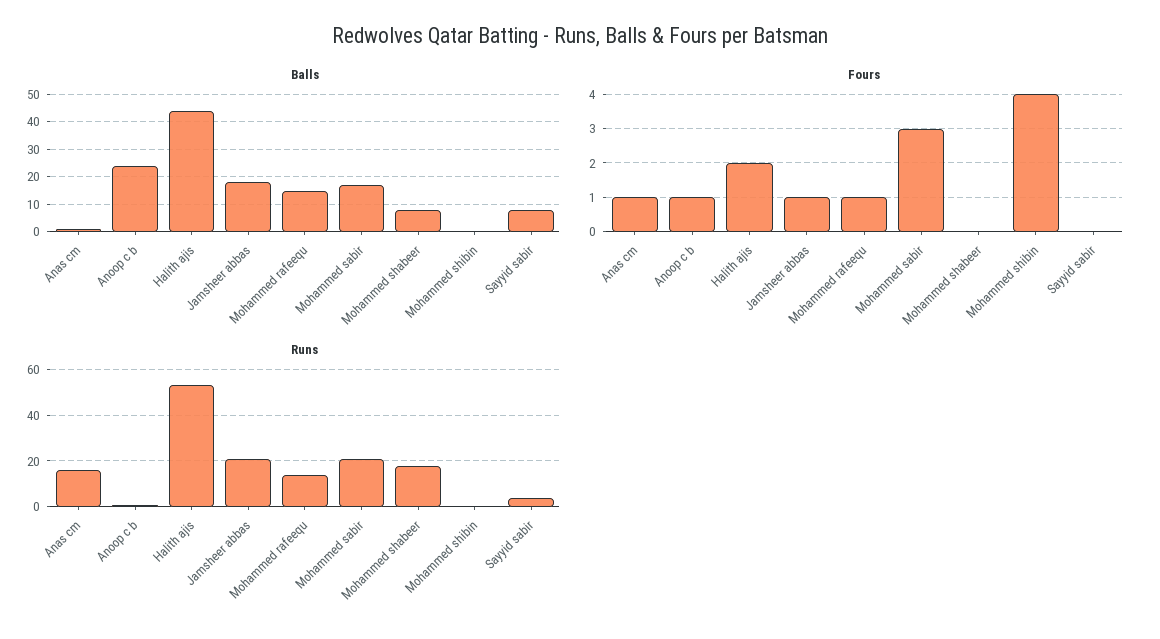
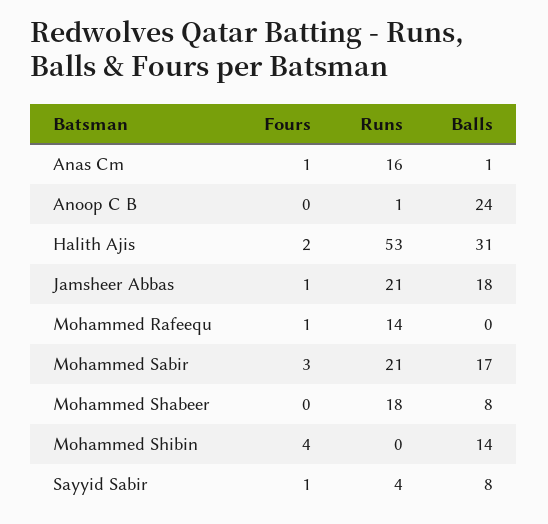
  {
    "Balls": {
      "Anas cm": 1,
      "Anoop c b": 24,
-     "Halith ajis": 45,
+     "Halith ajis": 31,
      "Jamsheer abbas": 18,
-     "Mohammed rafeequ": 15,
+     "Mohammed rafeequ": 0,
      "Mohammed sabir": 17,
      "Mohammed shabeer": 8,
-     "Mohammed shibin": 0,
+     "Mohammed shibin": 14,
      "Sayyid sabir": 8
    },
    "Fours": {
      "Anas cm": 1,
-     "Anoop c b": 1,
+     "Anoop c b": 0,
      "Halith ajis": 2,
      "Jamsheer abbas": 1,
      "Mohammed rafeequ": 1,
      "Mohammed sabir": 3,
      "Mohammed shabeer": 0,
      "Mohammed shibin": 4,
-     "Sayyid sabir": 0
+     "Sayyid sabir": 1
    },
    "Runs": {
      "Anas cm": 16,
      "Anoop c b": 1,
      "Halith ajis": 53,
      "Jamsheer abbas": 21,
      "Mohammed rafeequ": 14,
      "Mohammed sabir": 21,
      "Mohammed shabeer": 18,
      "Mohammed shibin": 0,
      "Sayyid sabir": 4
    }
  }

